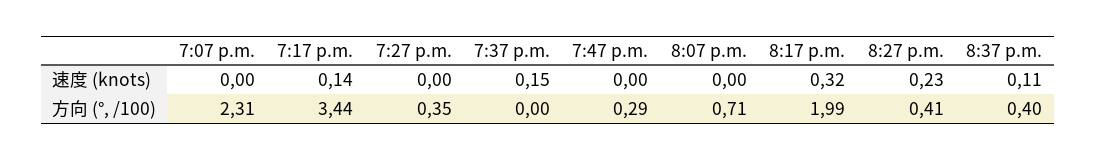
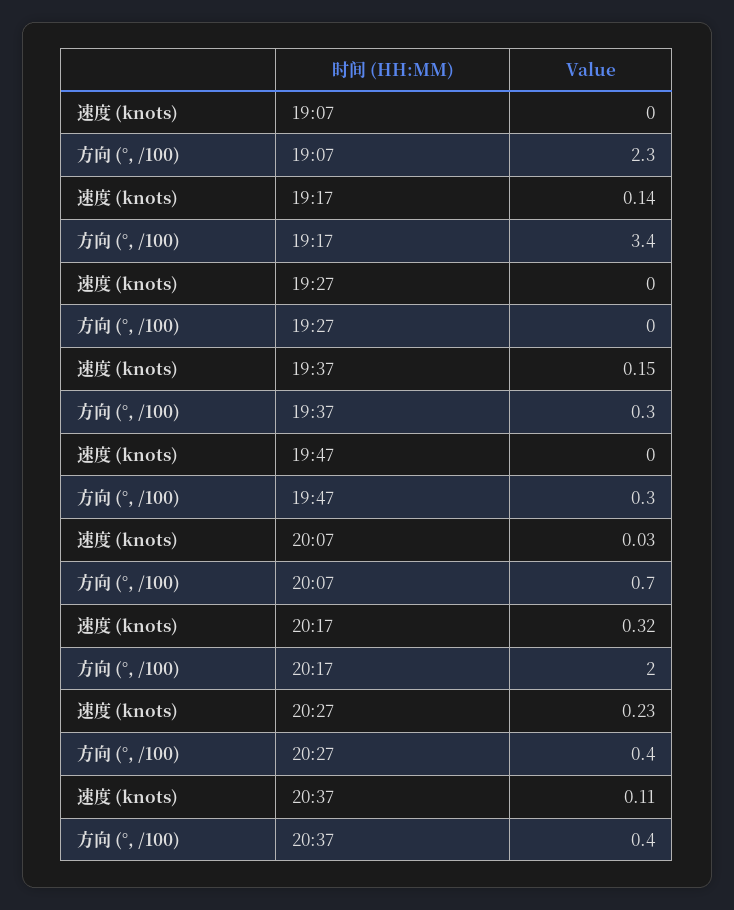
  {
    "7:07 p.m.": {
      "速度 (knots)": 0,
      "方向 (°, /100)": 2.31
    },
    "7:17 p.m.": {
      "速度 (knots)": 0.14,
      "方向 (°, /100)": 3.44
    },
    "7:27 p.m.": {
      "速度 (knots)": 0,
-     "方向 (°, /100)": 0.35
+     "方向 (°, /100)": 0
    },
    "7:37 p.m.": {
      "速度 (knots)": 0.15,
-     "方向 (°, /100)": 0
+     "方向 (°, /100)": 0.3
    },
    "7:47 p.m.": {
      "速度 (knots)": 0,
      "方向 (°, /100)": 0.29
    },
    "8:07 p.m.": {
-     "速度 (knots)": 0,
+     "速度 (knots)": 0.03,
      "方向 (°, /100)": 0.71
    },
    "8:17 p.m.": {
      "速度 (knots)": 0.32,
      "方向 (°, /100)": 1.99
    },
    "8:27 p.m.": {
      "速度 (knots)": 0.23,
      "方向 (°, /100)": 0.41
    },
    "8:37 p.m.": {
      "速度 (knots)": 0.11,
      "方向 (°, /100)": 0.4
    }
  }

